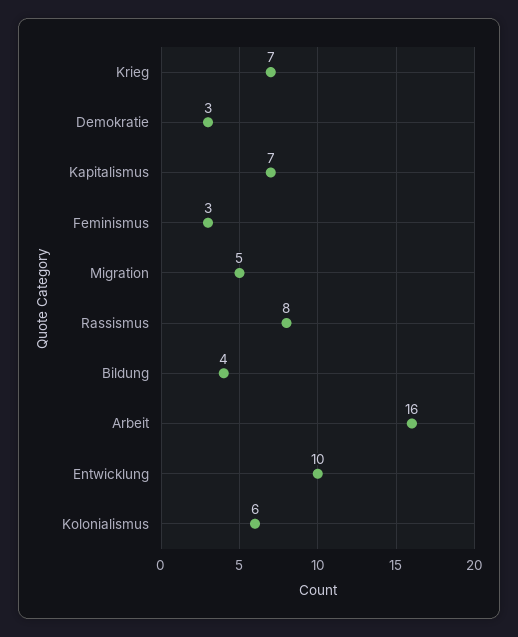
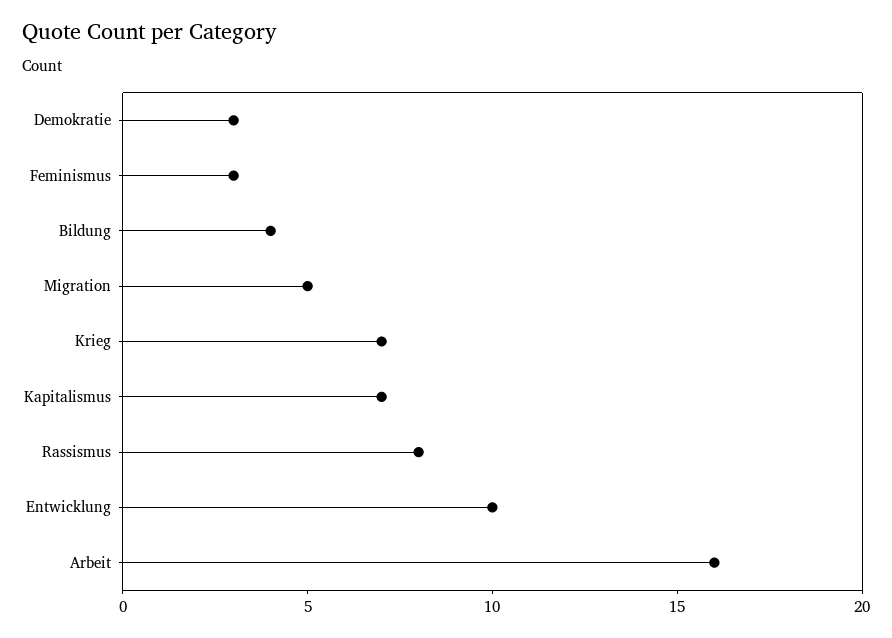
  {
    "Krieg": 7,
    "Demokratie": 3,
    "Kapitalismus": 7,
    "Feminismus": 3,
    "Migration": 5,
    "Rassismus": 8,
    "Bildung": 4,
    "Arbeit": 16,
-   "Entwicklung": 10,
+   "Entwicklung": 10
-   "Kolonialismus": 6
  }

